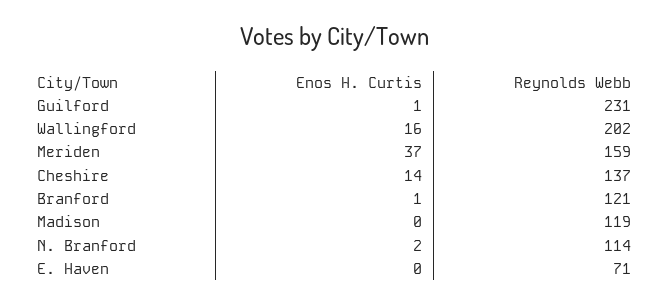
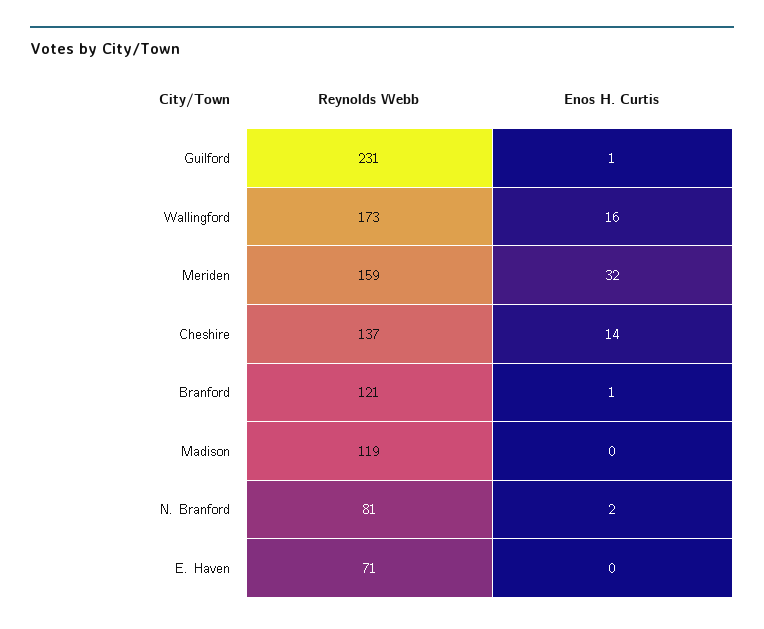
  {
    "Enos H. Curtis": {
      "Guilford": 1,
      "Wallingford": 16,
-     "Meriden": 37,
+     "Meriden": 32,
      "Cheshire": 14,
      "Branford": 1,
      "Madison": 0,
      "N. Branford": 2,
      "E. Haven": 0
    },
    "Reynolds Webb": {
      "Guilford": 231,
-     "Wallingford": 202,
+     "Wallingford": 173,
      "Meriden": 159,
      "Cheshire": 137,
      "Branford": 121,
      "Madison": 119,
-     "N. Branford": 114,
+     "N. Branford": 81,
      "E. Haven": 71
    }
  }

